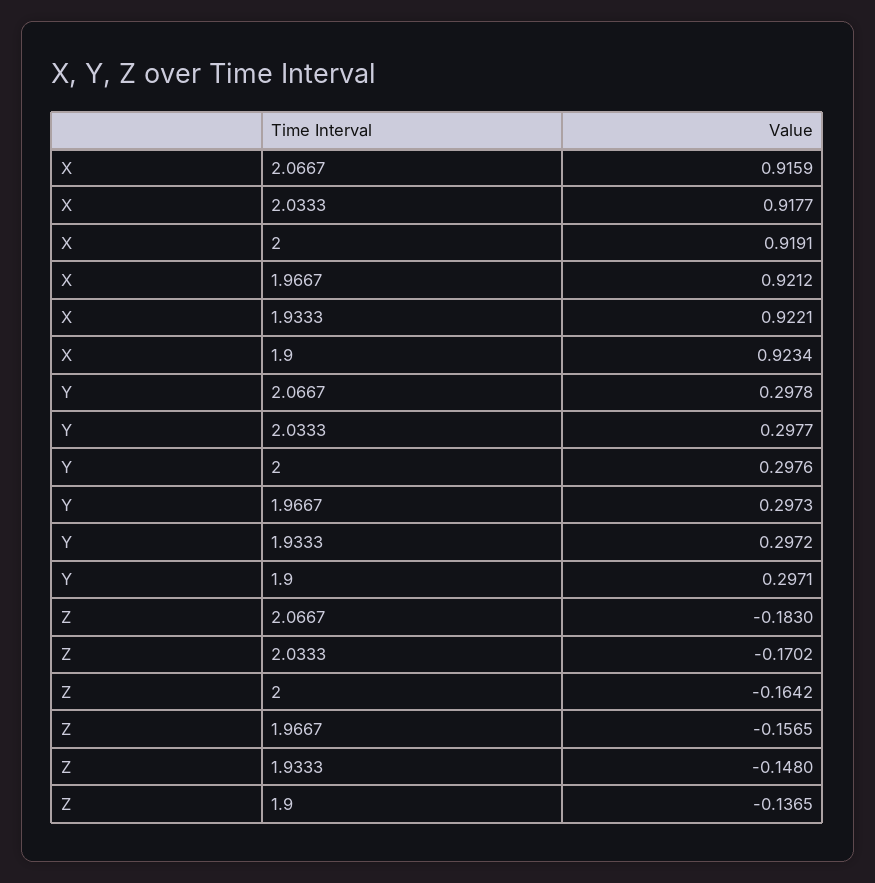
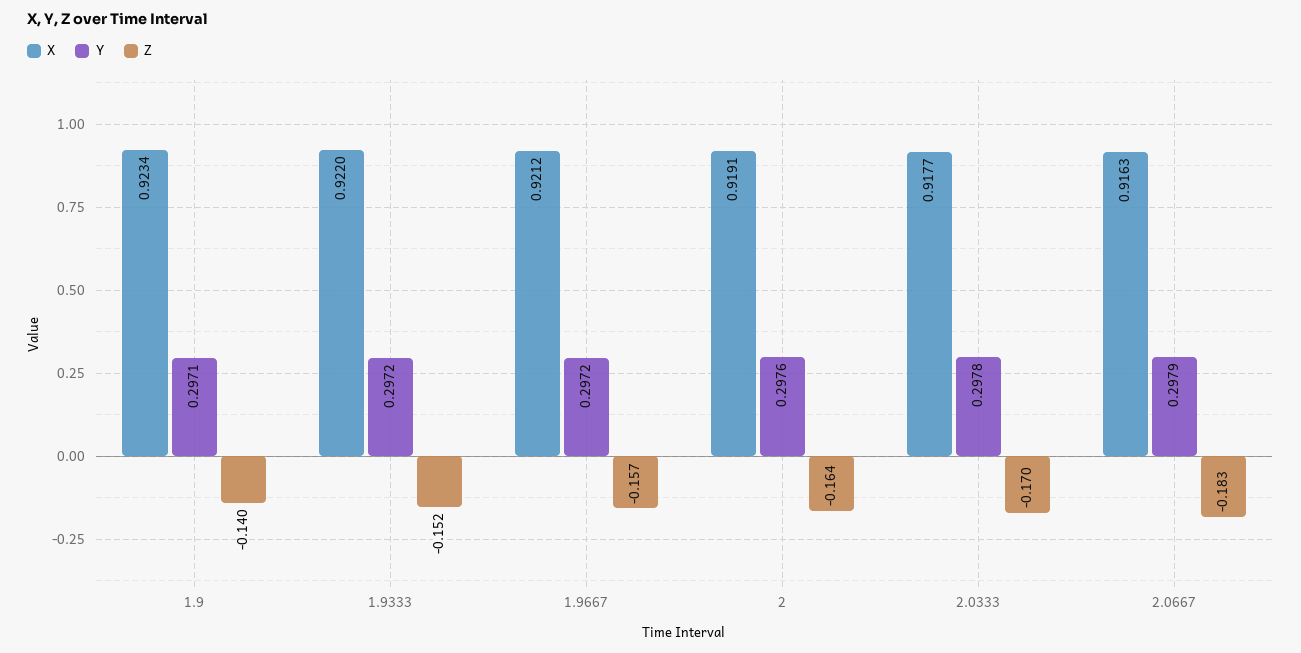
  {
    "X": {
-     "2.0667": 0.9159,
+     "2.0667": 0.9163,
      "2.0333": 0.9177,
      "2": 0.9191,
      "1.9667": 0.9212,
-     "1.9333": 0.9221,
+     "1.9333": 0.922,
      "1.9": 0.9234
    },
    "Y": {
-     "2.0667": 0.2978,
+     "2.0667": 0.2979,
-     "2.0333": 0.2977,
+     "2.0333": 0.2978,
      "2": 0.2976,
-     "1.9667": 0.2973,
+     "1.9667": 0.2972,
      "1.9333": 0.2972,
      "1.9": 0.2971
    },
    "Z": {
      "2.0667": -0.183,
      "2.0333": -0.1702,
      "2": -0.1642,
      "1.9667": -0.1565,
-     "1.9333": -0.148,
+     "1.9333": -0.152,
-     "1.9": -0.1365
+     "1.9": -0.14
    }
  }

